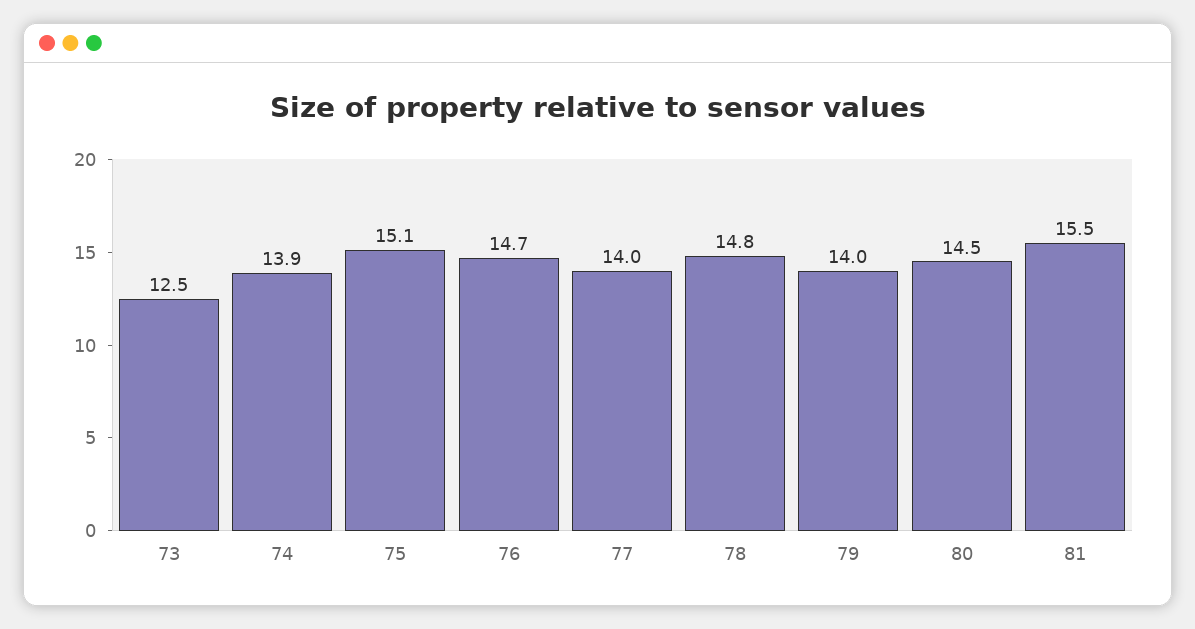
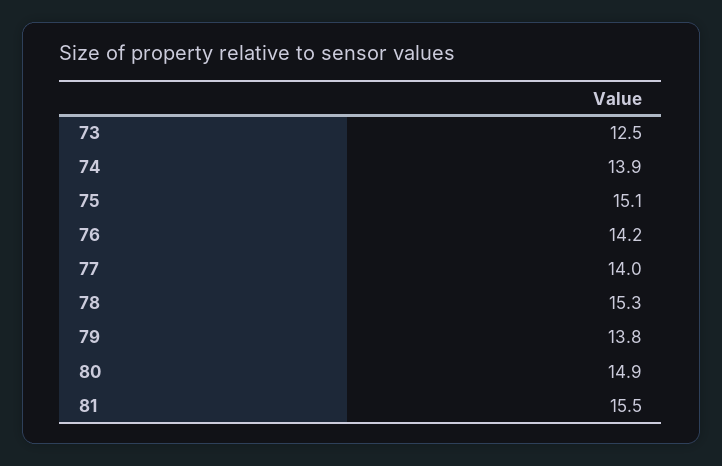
  {
    "73": 12.5,
    "74": 13.9,
    "75": 15.1,
-   "76": 14.7,
+   "76": 14.2,
    "77": 14,
-   "78": 14.8,
+   "78": 15.3,
-   "79": 14,
+   "79": 13.8,
-   "80": 14.5,
+   "80": 14.9,
    "81": 15.5
  }

